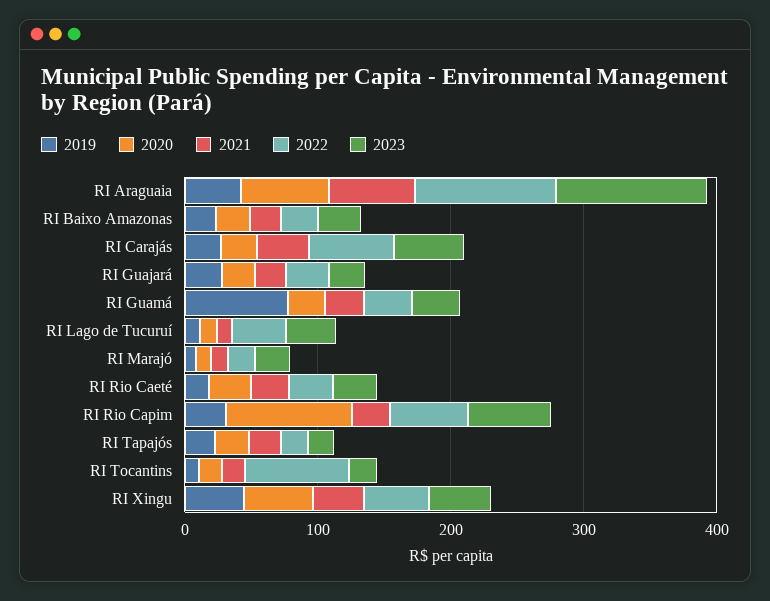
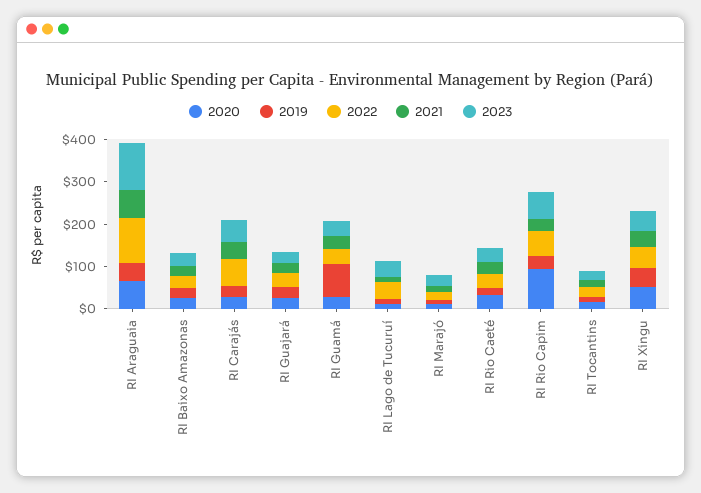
  {
    "2019": {
      "RI Araguaia": 40,
      "RI Baixo Amazonas": 20,
      "RI Carajás": 20,
      "RI Guajará": 20,
      "RI Guamá": 80,
      "RI Lago de Tucuruí": 20,
      "RI Marajó": 0,
      "RI Rio Caeté": 20,
      "RI Rio Capim": 40,
-     "RI Tapajós": 20,
      "RI Tocantins": 20,
      "RI Xingu": 40
    },
    "2020": {
      "RI Araguaia": 60,
      "RI Baixo Amazonas": 20,
      "RI Carajás": 20,
      "RI Guajará": 20,
      "RI Guamá": 20,
      "RI Lago de Tucuruí": 20,
      "RI Marajó": 20,
      "RI Rio Caeté": 40,
      "RI Rio Capim": 100,
-     "RI Tapajós": 20,
      "RI Tocantins": 20,
      "RI Xingu": 60
    },
    "2021": {
      "RI Araguaia": 60,
      "RI Baixo Amazonas": 20,
      "RI Carajás": 40,
      "RI Guajará": 20,
      "RI Guamá": 20,
      "RI Lago de Tucuruí": 20,
      "RI Marajó": 20,
      "RI Rio Caeté": 20,
      "RI Rio Capim": 20,
-     "RI Tapajós": 20,
      "RI Tocantins": 20,
      "RI Xingu": 40
    },
    "2022": {
      "RI Araguaia": 100,
      "RI Baixo Amazonas": 20,
      "RI Carajás": 60,
      "RI Guajará": 40,
      "RI Guamá": 40,
      "RI Lago de Tucuruí": 40,
      "RI Marajó": 20,
      "RI Rio Caeté": 40,
      "RI Rio Capim": 60,
-     "RI Tapajós": 20,
-     "RI Tocantins": 80,
+     "RI Tocantins": 20,
      "RI Xingu": 40
    },
    "2023": {
      "RI Araguaia": 120,
      "RI Baixo Amazonas": 40,
      "RI Carajás": 60,
      "RI Guajará": 20,
      "RI Guamá": 40,
      "RI Lago de Tucuruí": 40,
      "RI Marajó": 20,
      "RI Rio Caeté": 40,
      "RI Rio Capim": 60,
-     "RI Tapajós": 20,
      "RI Tocantins": 20,
      "RI Xingu": 40
    }
  }

